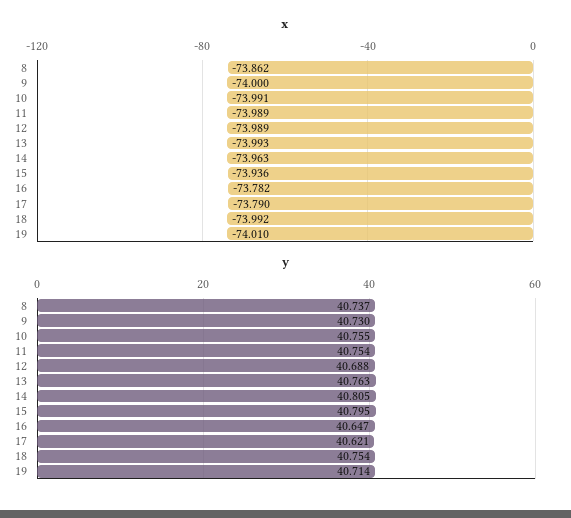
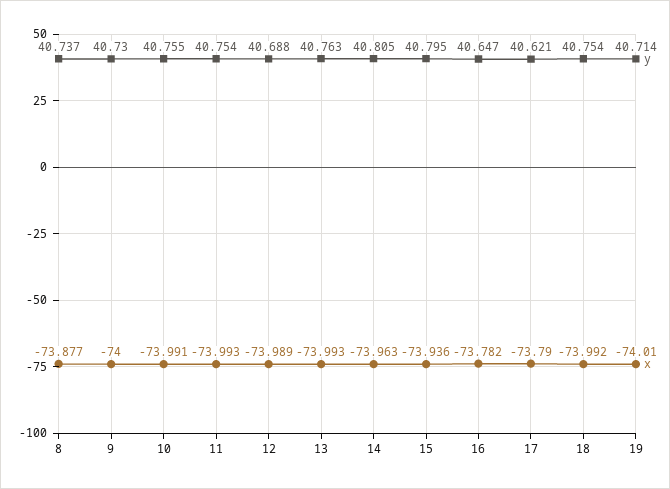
  {
    "x": {
-     "8": -73.862,
+     "8": -73.877,
      "9": -74,
      "10": -73.991,
-     "11": -73.989,
+     "11": -73.993,
      "12": -73.989,
      "13": -73.993,
      "14": -73.963,
      "15": -73.936,
      "16": -73.782,
      "17": -73.79,
      "18": -73.992,
      "19": -74.01
    },
    "y": {
      "8": 40.737,
      "9": 40.73,
      "10": 40.755,
      "11": 40.754,
      "12": 40.688,
      "13": 40.763,
      "14": 40.805,
      "15": 40.795,
      "16": 40.647,
      "17": 40.621,
      "18": 40.754,
      "19": 40.714
    }
  }

